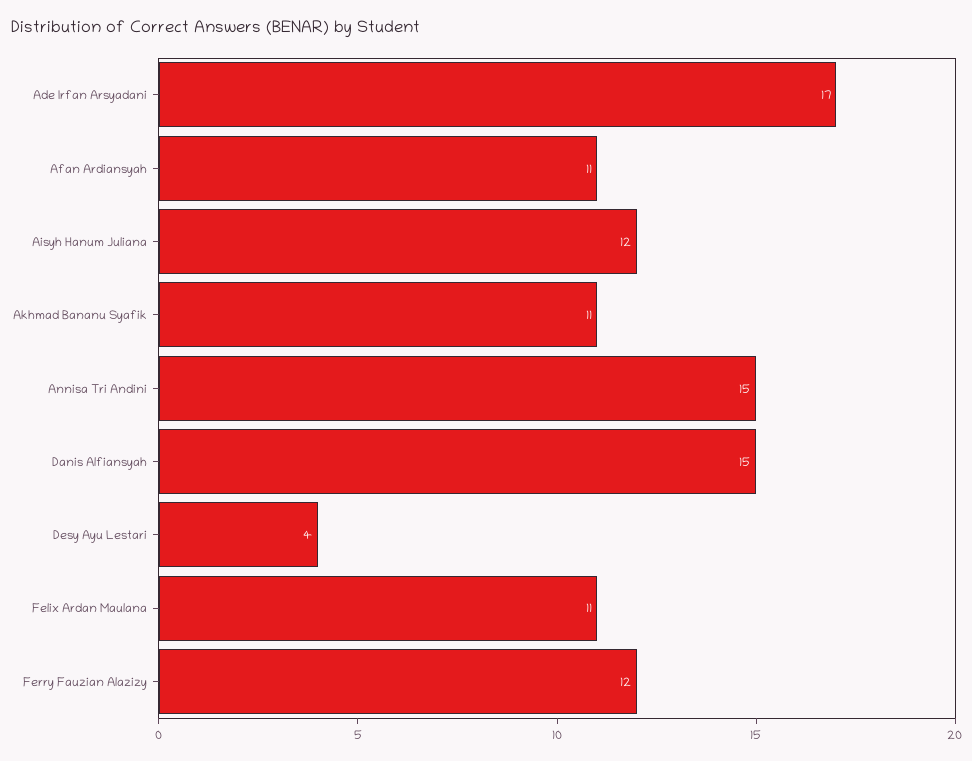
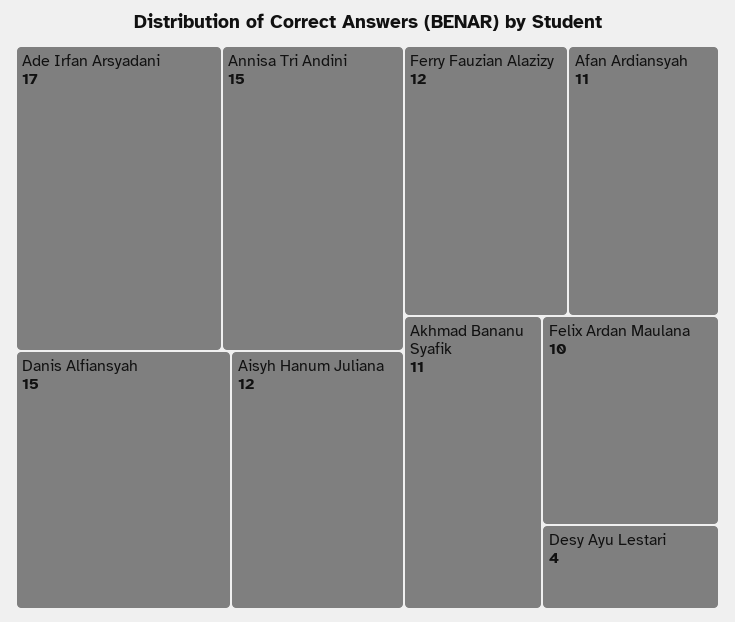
  {
    "Ade Irfan Arsyadani": 17,
    "Afan Ardiansyah": 11,
    "Aisyh Hanum Juliana": 12,
    "Akhmad Bananu Syafik": 11,
    "Annisa Tri Andini": 15,
    "Danis Alfiansyah": 15,
    "Desy Ayu Lestari": 4,
-   "Felix Ardan Maulana": 11,
+   "Felix Ardan Maulana": 10,
    "Ferry Fauzian Alazizy": 12
  }

